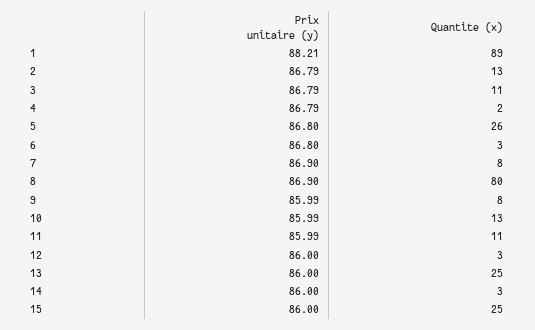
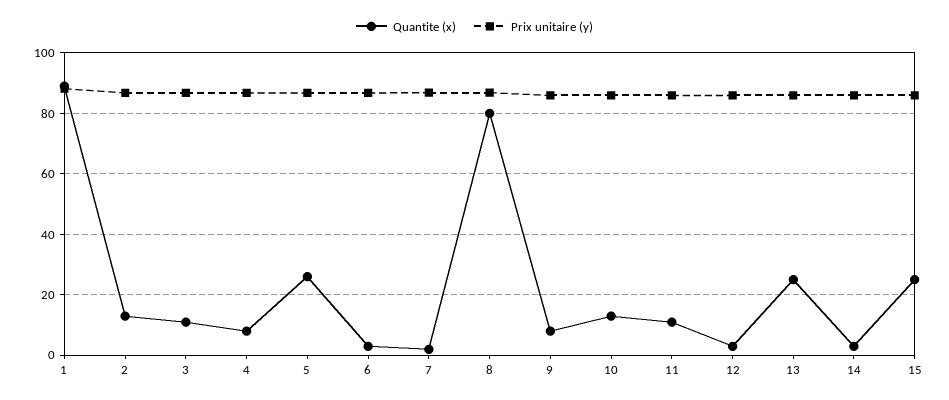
  {
    "Prix unitaire (y)": {
      "1": 88.21,
      "2": 86.79,
      "3": 86.79,
      "4": 86.79,
      "5": 86.8,
      "6": 86.8,
      "7": 86.9,
      "8": 86.9,
      "9": 85.99,
      "10": 85.99,
      "11": 85.99,
      "12": 86,
      "13": 86,
      "14": 86,
      "15": 86
    },
    "Quantite (x)": {
      "1": 89,
      "2": 13,
      "3": 11,
-     "4": 2,
+     "4": 8,
      "5": 26,
      "6": 3,
-     "7": 8,
+     "7": 2,
      "8": 80,
      "9": 8,
      "10": 13,
      "11": 11,
      "12": 3,
      "13": 25,
      "14": 3,
      "15": 25
    }
  }

